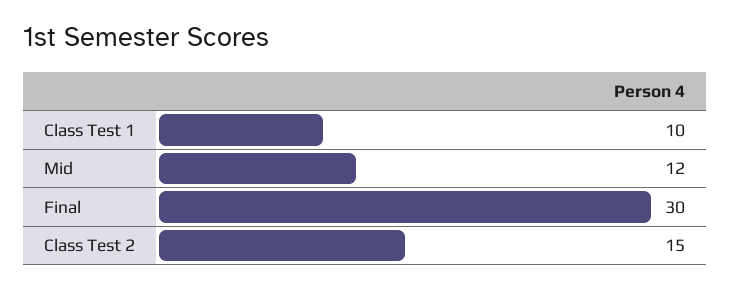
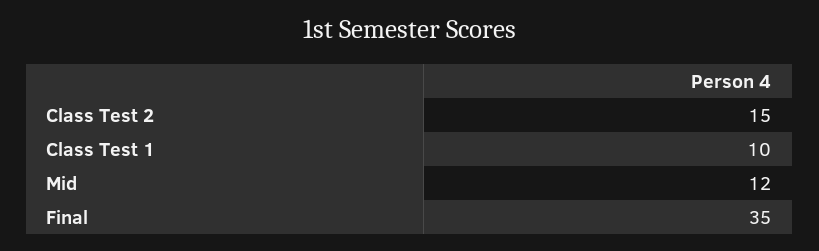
  {
    "Class Test 1": 10,
    "Mid": 12,
-   "Final": 30,
+   "Final": 35,
    "Class Test 2": 15
  }

